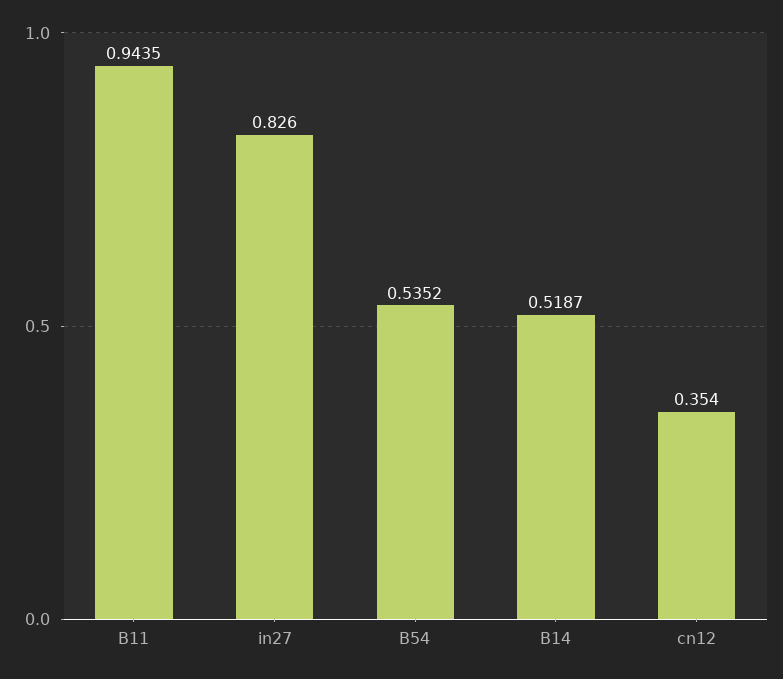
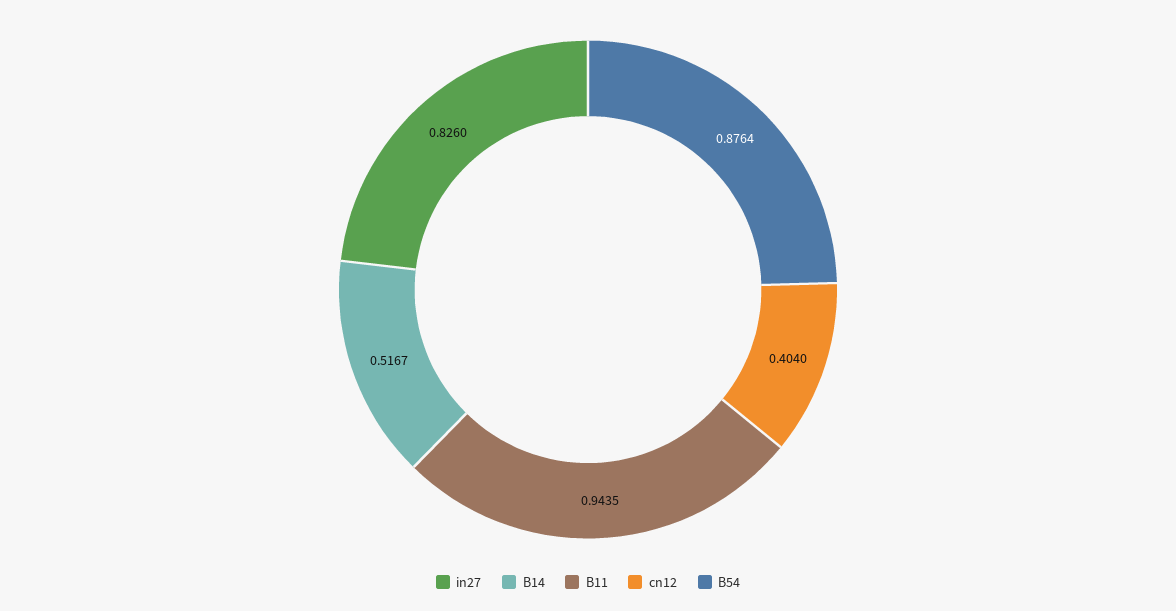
  {
    "B11": 0.9435,
    "in27": 0.826,
-   "B54": 0.5352,
+   "B54": 0.8764,
-   "B14": 0.5187,
+   "B14": 0.5167,
-   "cn12": 0.354
+   "cn12": 0.404
  }

